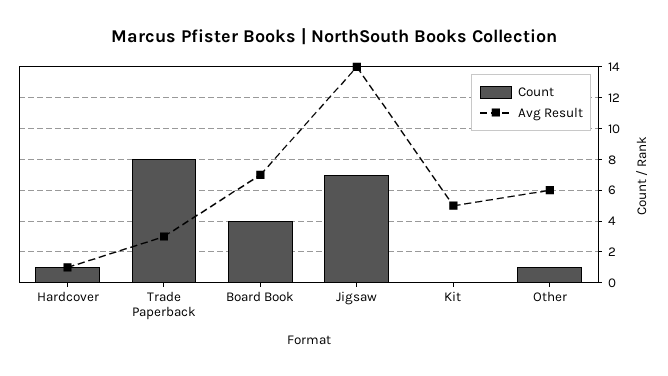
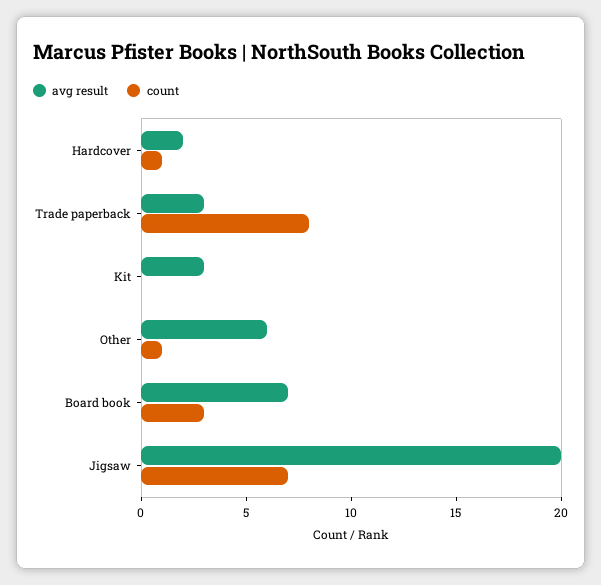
  {
    "Count": {
      "Hardcover": 1,
      "Trade Paperback": 8,
-     "Board Book": 4,
+     "Board Book": 3,
      "Jigsaw": 7,
      "Kit": 0,
      "Other": 1
    },
    "Avg Result": {
-     "Hardcover": 1,
+     "Hardcover": 2,
      "Trade Paperback": 3,
      "Board Book": 7,
-     "Jigsaw": 14,
+     "Jigsaw": 20,
-     "Kit": 5,
+     "Kit": 3,
      "Other": 6
    }
  }

